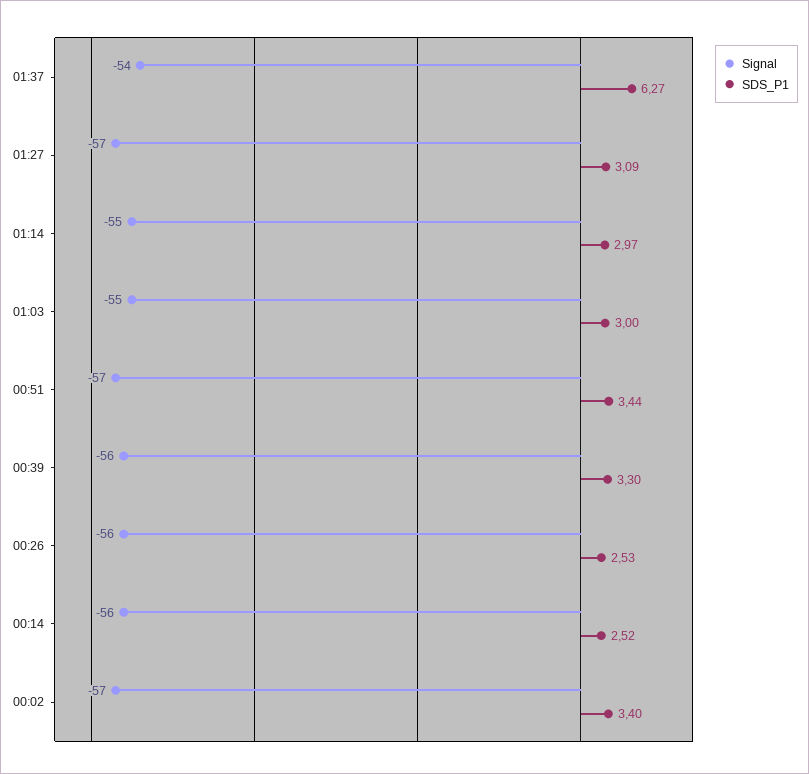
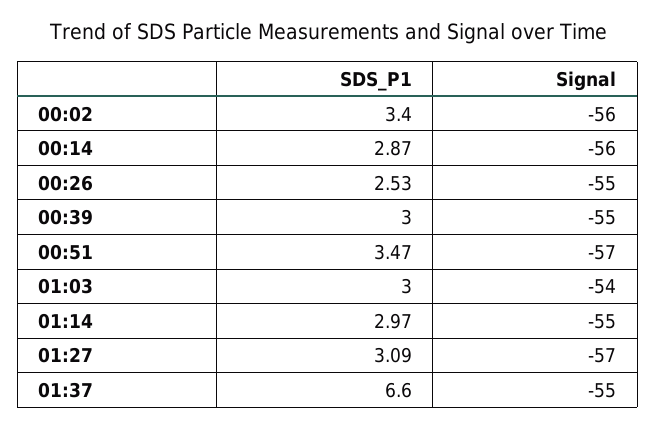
  {
    "Signal": {
-     "01:37": -54,
+     "01:37": -55,
      "01:27": -57,
      "01:14": -55,
-     "01:03": -55,
+     "01:03": -54,
      "00:51": -57,
-     "00:39": -56,
+     "00:39": -55,
-     "00:26": -56,
+     "00:26": -55,
      "00:14": -56,
-     "00:02": -57
+     "00:02": -56
    },
    "SDS_P1": {
-     "01:37": 6.27,
+     "01:37": 6.6,
      "01:27": 3.09,
      "01:14": 2.97,
      "01:03": 3,
-     "00:51": 3.44,
+     "00:51": 3.47,
-     "00:39": 3.3,
+     "00:39": 3,
      "00:26": 2.53,
-     "00:14": 2.52,
+     "00:14": 2.87,
      "00:02": 3.4
    }
  }

